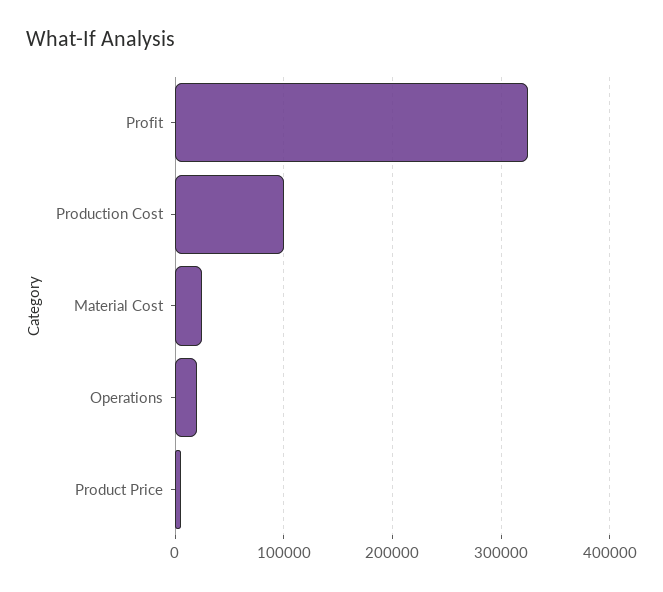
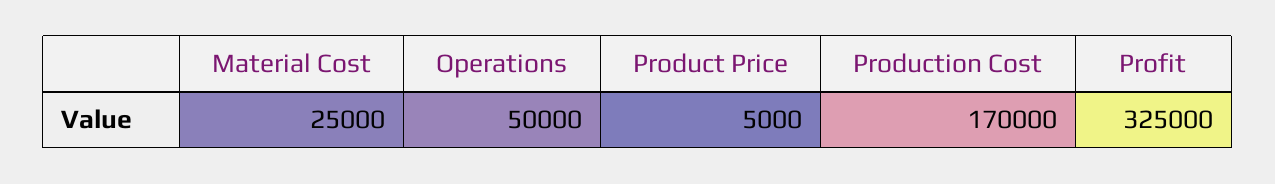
  {
    "Profit": 325000,
-   "Production Cost": 100000,
+   "Production Cost": 170000,
    "Material Cost": 25000,
-   "Operations": 20000,
+   "Operations": 50000,
    "Product Price": 5000
  }

